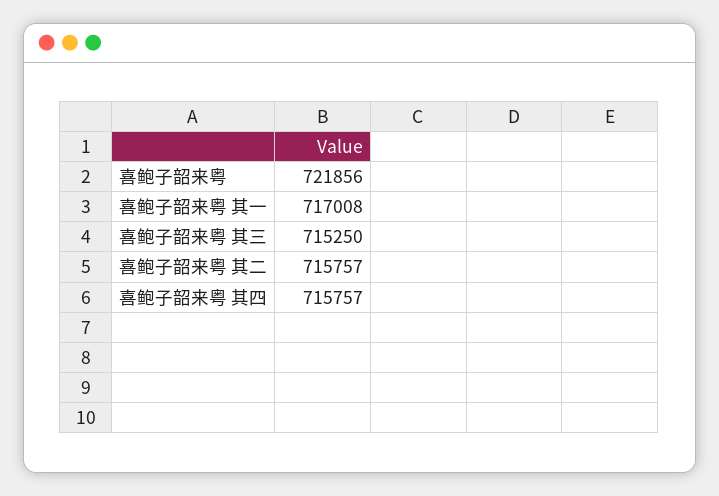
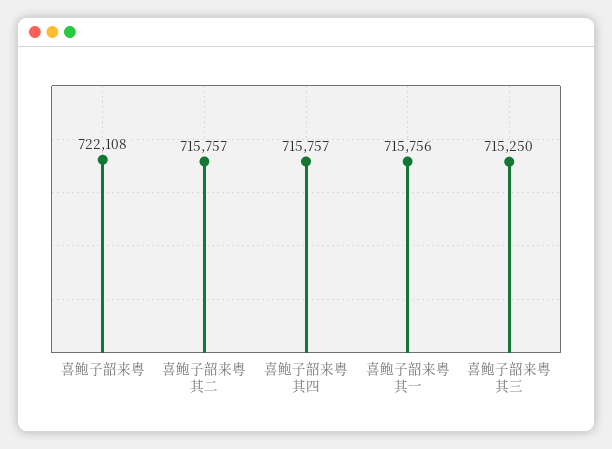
  {
-   "喜鲍子韶来粤": 721856,
+   "喜鲍子韶来粤": 722108,
-   "喜鲍子韶来粤 其一": 717008,
+   "喜鲍子韶来粤 其一": 715756,
    "喜鲍子韶来粤 其三": 715250,
    "喜鲍子韶来粤 其二": 715757,
    "喜鲍子韶来粤 其四": 715757
  }

